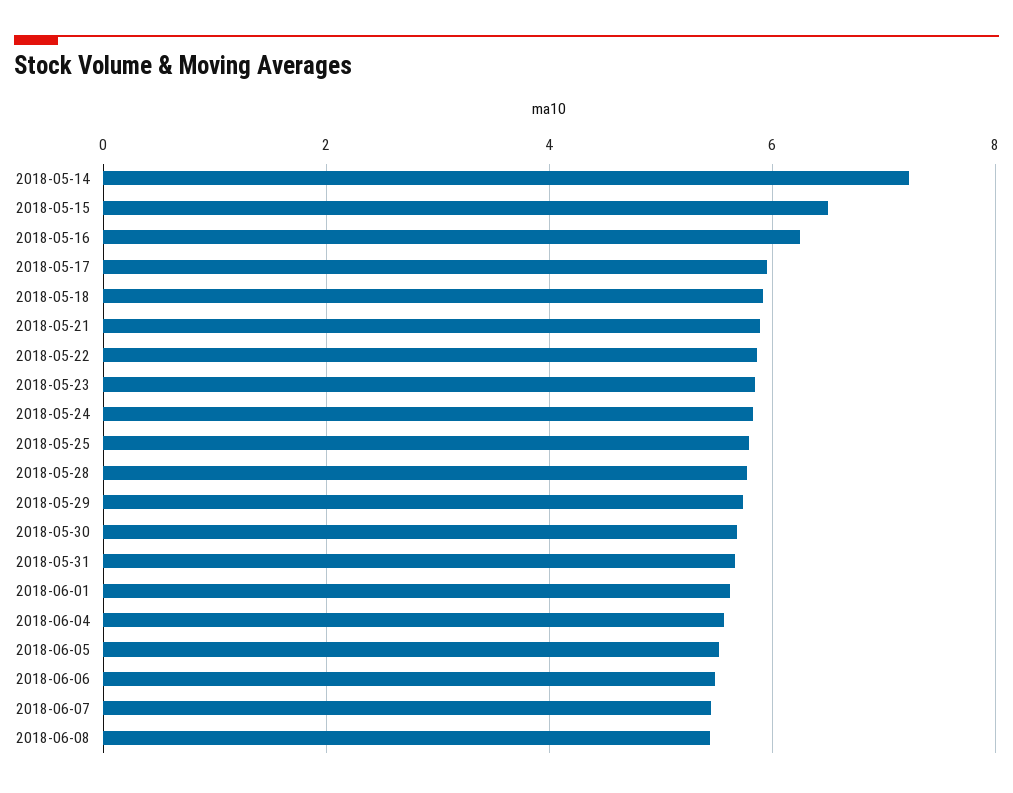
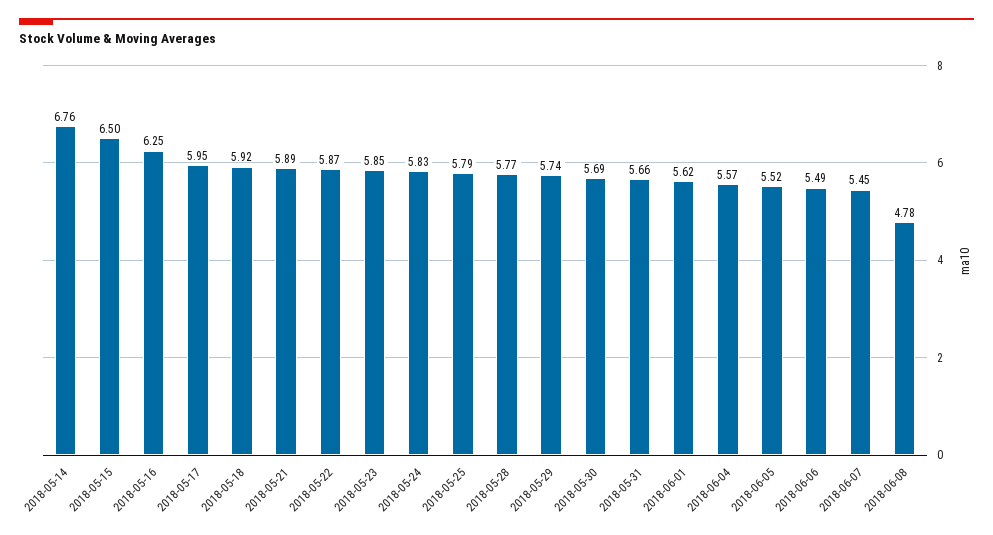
  {
-   "2018-05-14": 7.2,
+   "2018-05-14": 6.76,
    "2018-05-15": 6.5,
    "2018-05-16": 6.25,
    "2018-05-17": 5.95,
    "2018-05-18": 5.92,
    "2018-05-21": 5.89,
    "2018-05-22": 5.87,
    "2018-05-23": 5.85,
    "2018-05-24": 5.83,
    "2018-05-25": 5.79,
    "2018-05-28": 5.77,
    "2018-05-29": 5.74,
    "2018-05-30": 5.69,
    "2018-05-31": 5.66,
    "2018-06-01": 5.62,
    "2018-06-04": 5.57,
    "2018-06-05": 5.52,
    "2018-06-06": 5.49,
    "2018-06-07": 5.45,
-   "2018-06-08": 5.4
+   "2018-06-08": 4.78
  }

